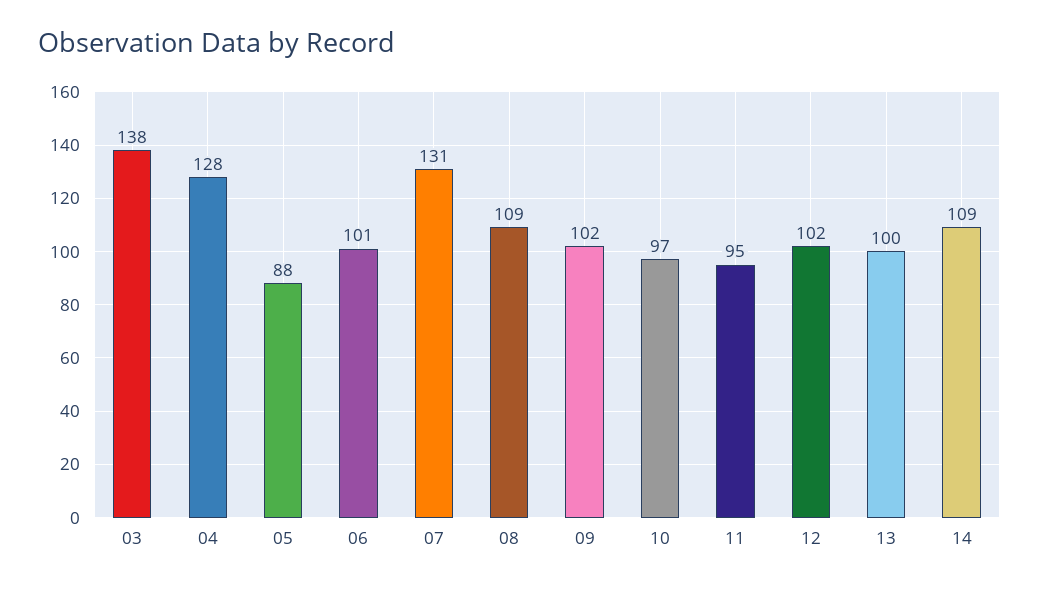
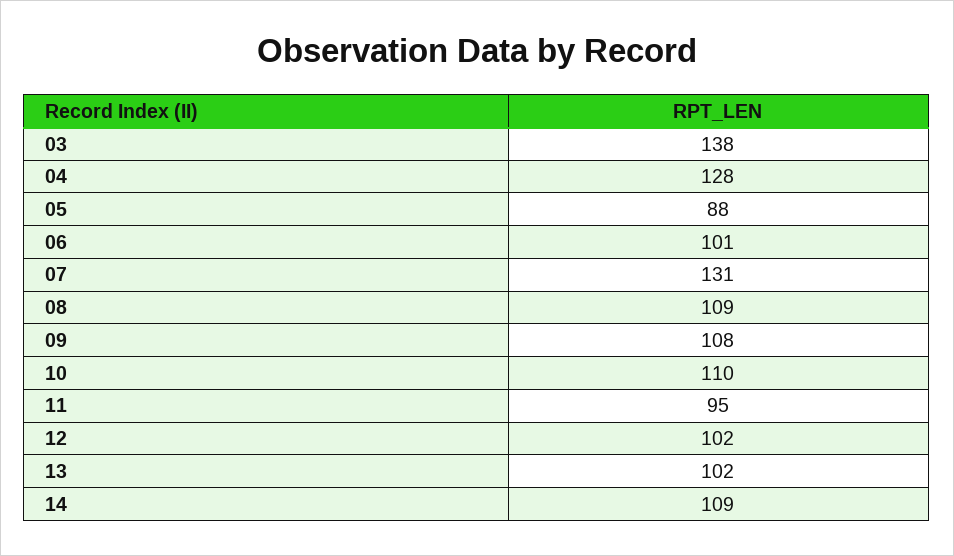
  {
    "03": 138,
    "04": 128,
    "05": 88,
    "06": 101,
    "07": 131,
    "08": 109,
-   "09": 102,
+   "09": 108,
-   "10": 97,
+   "10": 110,
    "11": 95,
    "12": 102,
-   "13": 100,
+   "13": 102,
    "14": 109
  }

